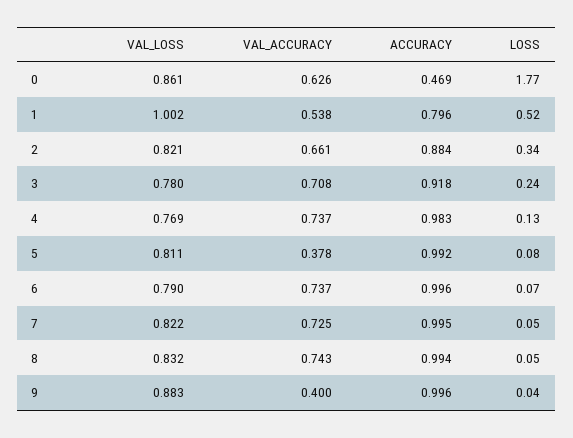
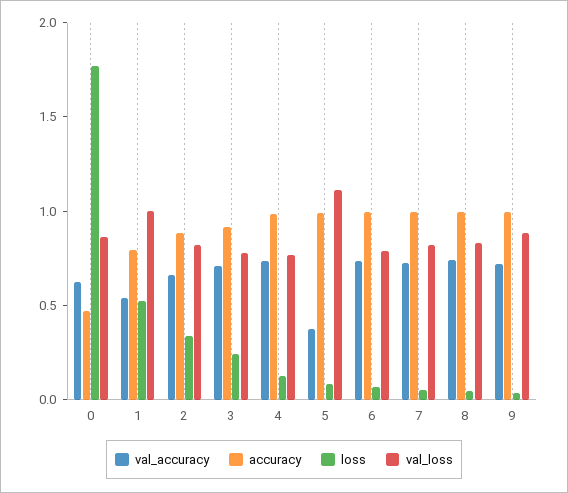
  {
    "VAL_LOSS": {
      "0": 0.861,
      "1": 1.002,
      "2": 0.821,
      "3": 0.78,
      "4": 0.769,
-     "5": 0.811,
+     "5": 1.1,
      "6": 0.79,
      "7": 0.822,
      "8": 0.832,
      "9": 0.883
    },
    "VAL_ACCURACY": {
      "0": 0.626,
      "1": 0.538,
      "2": 0.661,
      "3": 0.708,
      "4": 0.737,
      "5": 0.378,
      "6": 0.737,
      "7": 0.725,
      "8": 0.743,
-     "9": 0.4
+     "9": 0.7
    },
    "ACCURACY": {
      "0": 0.469,
      "1": 0.796,
      "2": 0.884,
      "3": 0.918,
      "4": 0.983,
      "5": 0.992,
      "6": 0.996,
      "7": 0.995,
      "8": 0.994,
      "9": 0.996
    },
    "LOSS": {
      "0": 1.77,
      "1": 0.52,
      "2": 0.34,
      "3": 0.24,
      "4": 0.13,
      "5": 0.08,
      "6": 0.07,
      "7": 0.05,
      "8": 0.05,
      "9": 0.04
    }
  }

